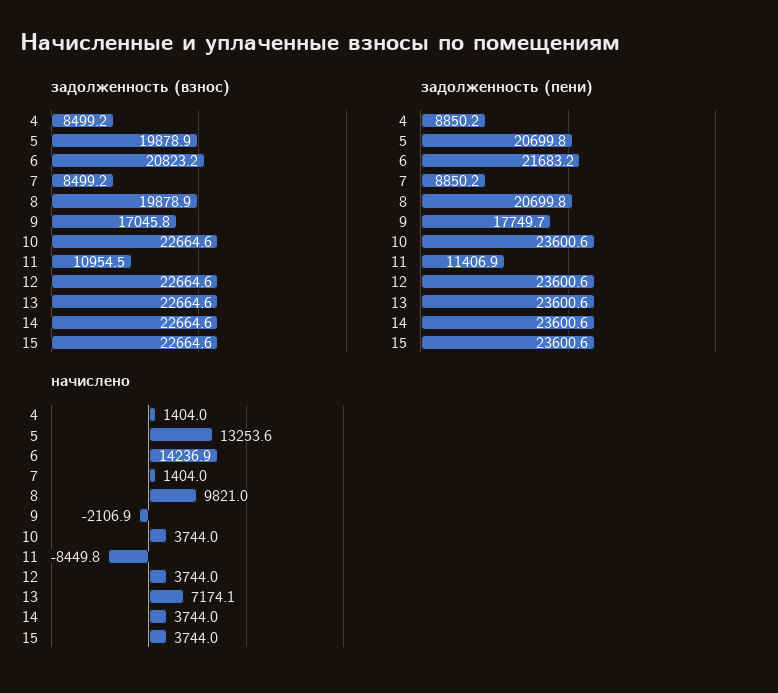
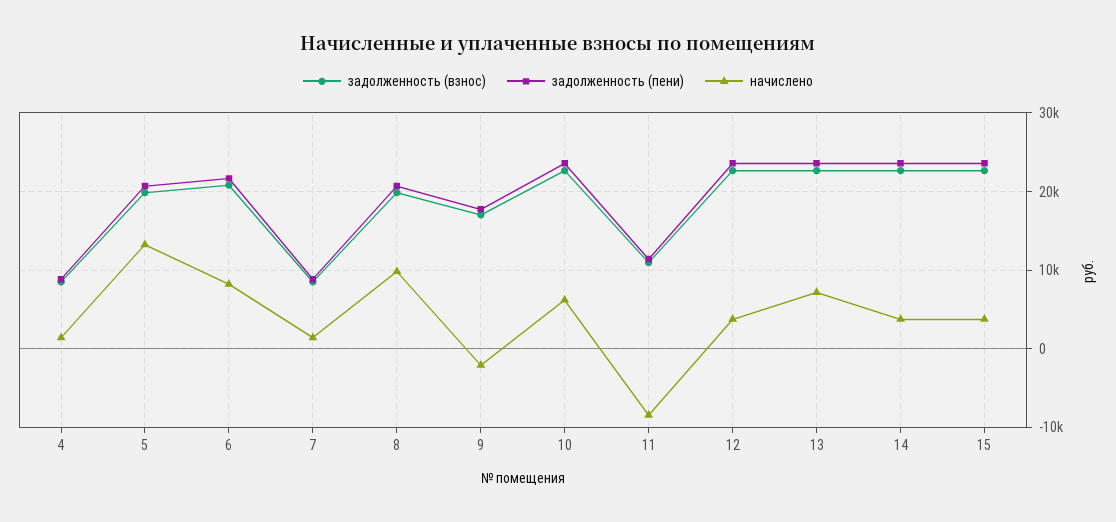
  {
    "задолженность (взнос)": {
      "4": 8499.2,
      "5": 19878.9,
      "6": 20823.2,
      "7": 8499.2,
      "8": 19878.9,
      "9": 17045.8,
      "10": 22664.6,
      "11": 10954.5,
      "12": 22664.6,
      "13": 22664.6,
      "14": 22664.6,
      "15": 22664.6
    },
    "задолженность (пени)": {
      "4": 8850.2,
      "5": 20699.8,
      "6": 21683.2,
      "7": 8850.2,
      "8": 20699.8,
      "9": 17749.7,
      "10": 23600.6,
      "11": 11406.9,
      "12": 23600.6,
      "13": 23600.6,
      "14": 23600.6,
      "15": 23600.6
    },
    "начислено": {
      "4": 1404,
      "5": 13253.6,
-     "6": 14236.9,
+     "6": 8000,
      "7": 1404,
      "8": 9821,
      "9": -2106.9,
-     "10": 3744,
+     "10": 6000,
      "11": -8449.8,
      "12": 3744,
      "13": 7174.1,
      "14": 3744,
      "15": 3744
    }
  }

